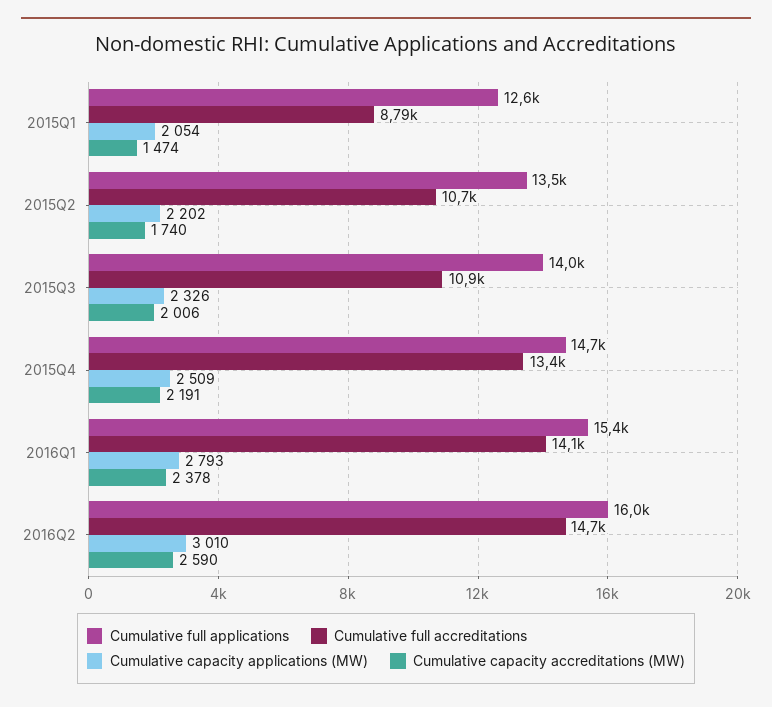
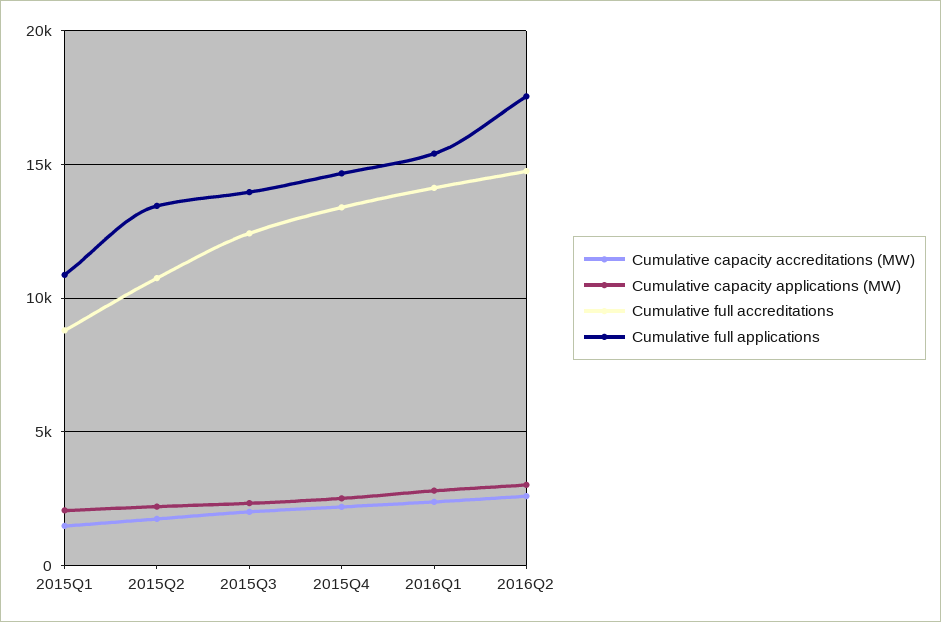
  {
    "Cumulative full applications": {
-     "2015Q1": 12600,
+     "2015Q1": 11000,
      "2015Q2": 13500,
      "2015Q3": 14000,
      "2015Q4": 14700,
      "2016Q1": 15400,
-     "2016Q2": 16000
+     "2016Q2": 17500
    },
    "Cumulative full accreditations": {
      "2015Q1": 8790,
      "2015Q2": 10700,
-     "2015Q3": 10900,
+     "2015Q3": 12500,
      "2015Q4": 13400,
      "2016Q1": 14100,
      "2016Q2": 14700
    },
    "Cumulative capacity applications (MW)": {
      "2015Q1": 2054,
      "2015Q2": 2202,
      "2015Q3": 2326,
      "2015Q4": 2509,
      "2016Q1": 2793,
      "2016Q2": 3010
    },
    "Cumulative capacity accreditations (MW)": {
      "2015Q1": 1474,
      "2015Q2": 1740,
      "2015Q3": 2006,
      "2015Q4": 2191,
      "2016Q1": 2378,
      "2016Q2": 2590
    }
  }

